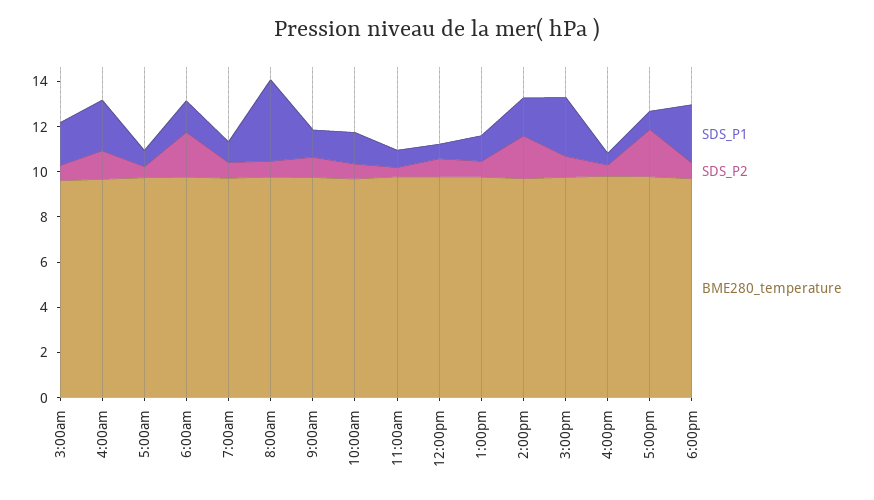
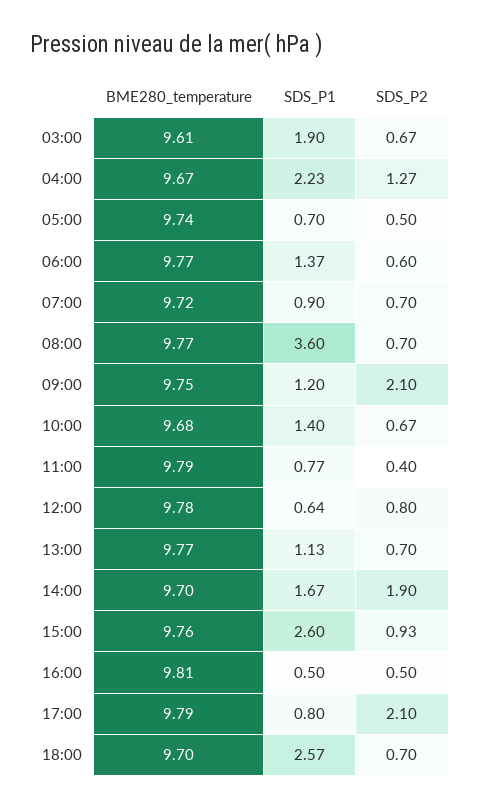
  {
    "SDS_P1": {
      "3:00am": 1.9,
      "4:00am": 2.23,
      "5:00am": 0.7,
      "6:00am": 1.37,
      "7:00am": 0.9,
      "8:00am": 3.6,
      "9:00am": 1.2,
      "10:00am": 1.4,
      "11:00am": 0.77,
      "12:00pm": 0.64,
      "1:00pm": 1.13,
      "2:00pm": 1.67,
      "3:00pm": 2.6,
      "4:00pm": 0.5,
      "5:00pm": 0.8,
      "6:00pm": 2.57
    },
    "SDS_P2": {
      "3:00am": 0.67,
      "4:00am": 1.27,
      "5:00am": 0.5,
-     "6:00am": 2,
+     "6:00am": 0.6,
      "7:00am": 0.7,
      "8:00am": 0.7,
-     "9:00am": 1,
+     "9:00am": 2.1,
      "10:00am": 0.67,
      "11:00am": 0.4,
      "12:00pm": 0.8,
      "1:00pm": 0.7,
      "2:00pm": 1.9,
      "3:00pm": 0.93,
      "4:00pm": 0.5,
      "5:00pm": 2.1,
      "6:00pm": 0.7
    },
    "BME280_temperature": {
      "3:00am": 9.61,
      "4:00am": 9.67,
      "5:00am": 9.74,
      "6:00am": 9.77,
      "7:00am": 9.72,
      "8:00am": 9.77,
      "9:00am": 9.75,
      "10:00am": 9.68,
      "11:00am": 9.79,
      "12:00pm": 9.78,
      "1:00pm": 9.77,
      "2:00pm": 9.7,
      "3:00pm": 9.76,
      "4:00pm": 9.81,
      "5:00pm": 9.79,
      "6:00pm": 9.7
    }
  }

